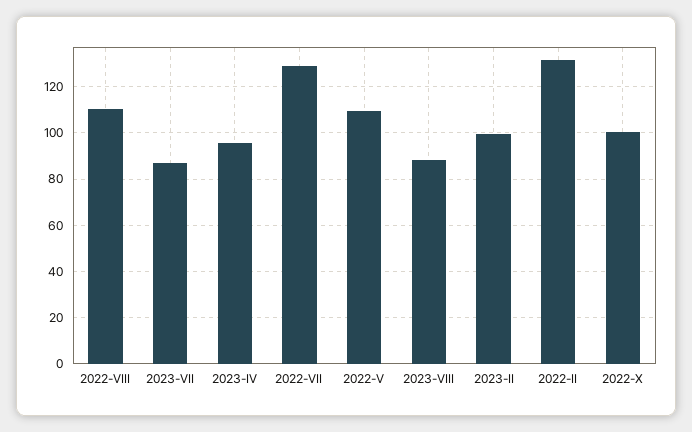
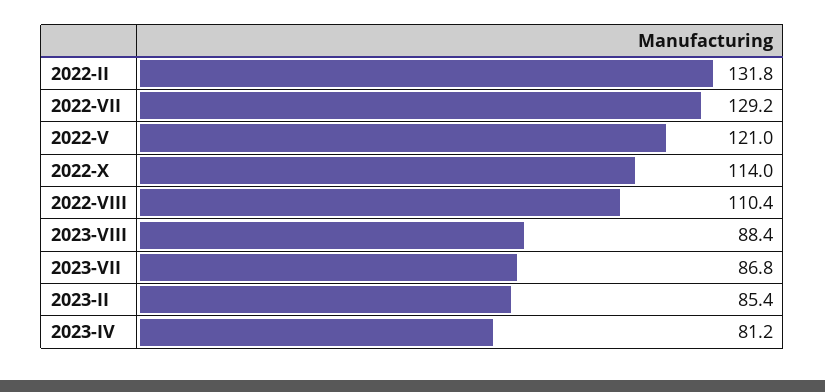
  {
    "2022-VIII": 110.4,
    "2023-VII": 86.8,
-   "2023-IV": 95,
+   "2023-IV": 81.2,
    "2022-VII": 129.2,
-   "2022-V": 110,
+   "2022-V": 121,
    "2023-VIII": 88.4,
-   "2023-II": 100,
+   "2023-II": 85.4,
    "2022-II": 131.8,
-   "2022-X": 100
+   "2022-X": 114
  }

